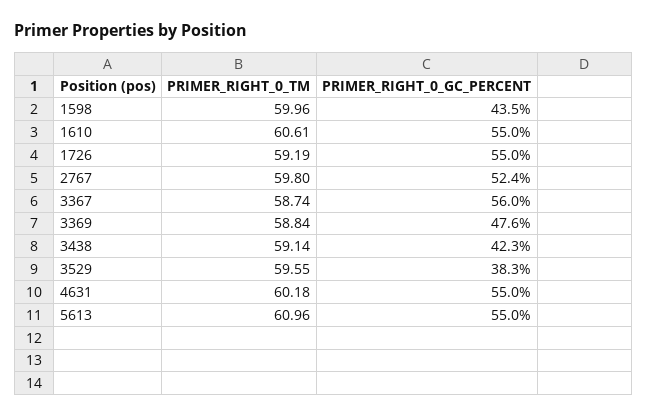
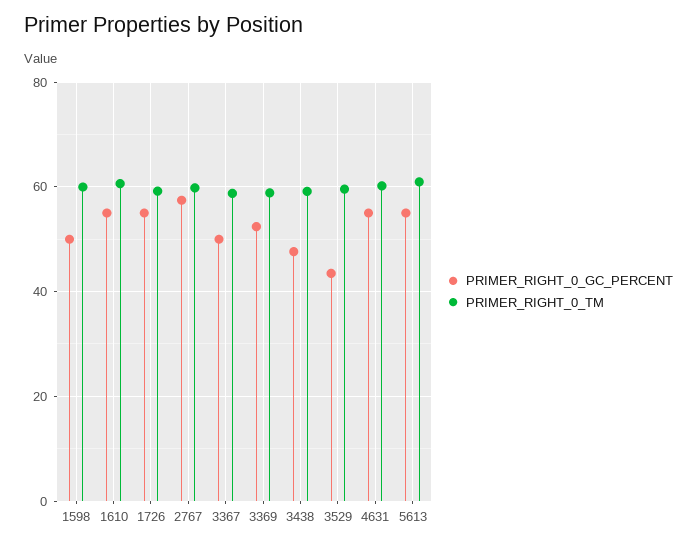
  {
    "PRIMER_RIGHT_0_TM": {
      "1598": 59.96,
      "1610": 60.61,
      "1726": 59.19,
      "2767": 59.8,
      "3367": 58.74,
      "3369": 58.84,
      "3438": 59.14,
      "3529": 59.55,
      "4631": 60.18,
      "5613": 60.96
    },
    "PRIMER_RIGHT_0_GC_PERCENT": {
-     "1598": 43.5,
+     "1598": 50,
      "1610": 55,
      "1726": 55,
-     "2767": 52.4,
+     "2767": 58,
-     "3367": 56,
+     "3367": 50,
-     "3369": 47.6,
+     "3369": 52,
-     "3438": 42.3,
+     "3438": 48,
-     "3529": 38.3,
+     "3529": 44,
      "4631": 55,
      "5613": 55
    }
  }

